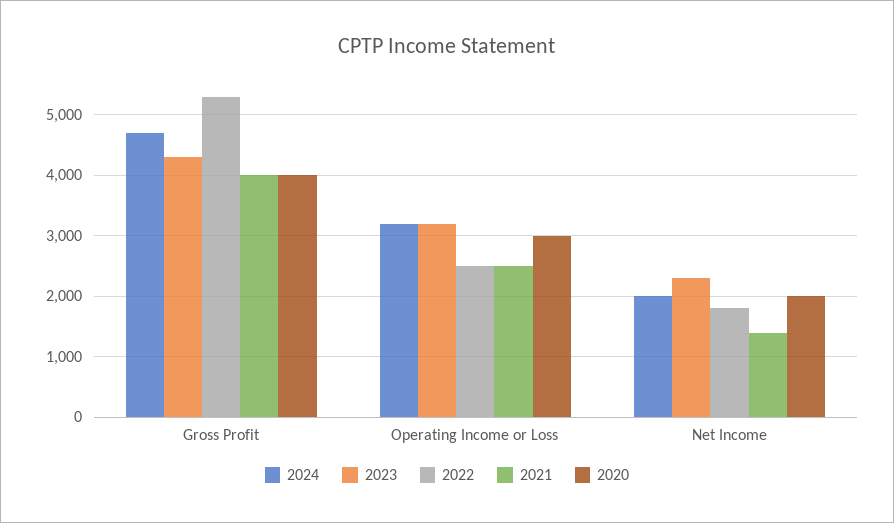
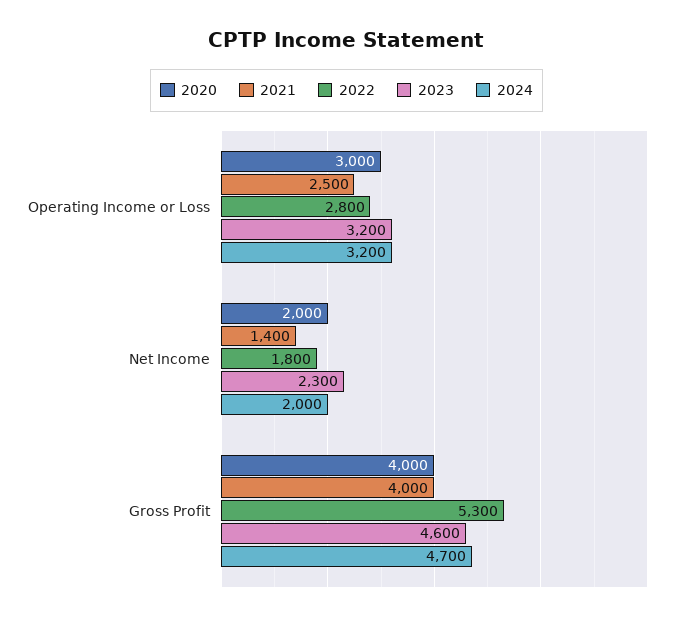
  {
    "2024": {
      "Gross Profit": 4700,
      "Operating Income or Loss": 3200,
      "Net Income": 2000
    },
    "2023": {
-     "Gross Profit": 4300,
+     "Gross Profit": 4600,
      "Operating Income or Loss": 3200,
      "Net Income": 2300
    },
    "2022": {
      "Gross Profit": 5300,
-     "Operating Income or Loss": 2500,
+     "Operating Income or Loss": 2800,
      "Net Income": 1800
    },
    "2021": {
      "Gross Profit": 4000,
      "Operating Income or Loss": 2500,
      "Net Income": 1400
    },
    "2020": {
      "Gross Profit": 4000,
      "Operating Income or Loss": 3000,
      "Net Income": 2000
    }
  }

